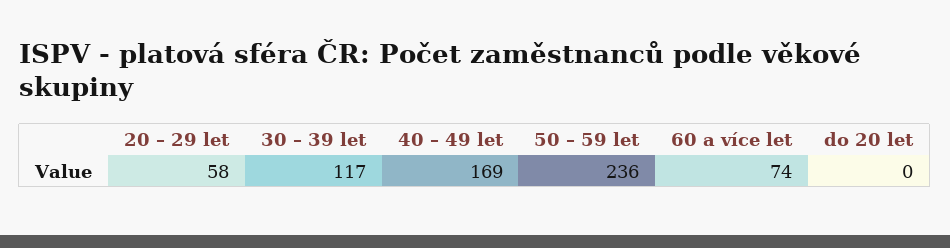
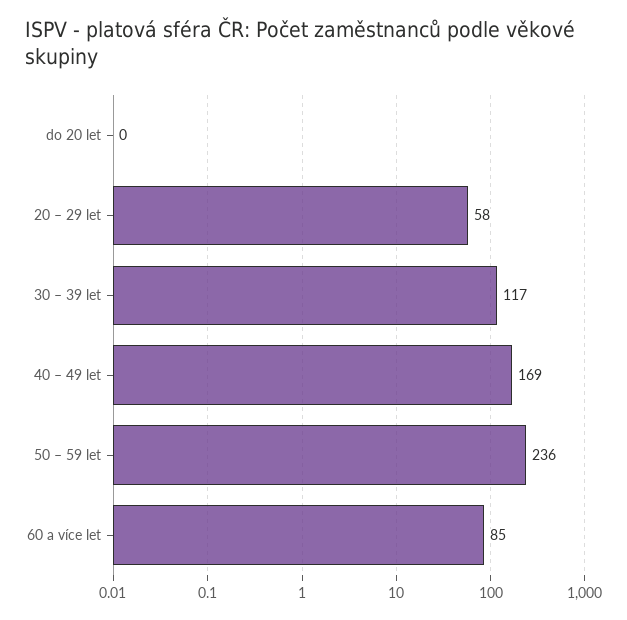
  {
    "20 – 29 let": 58,
    "30 – 39 let": 117,
    "40 – 49 let": 169,
    "50 – 59 let": 236,
-   "60 a více let": 74,
+   "60 a více let": 85,
    "do 20 let": 0
  }

